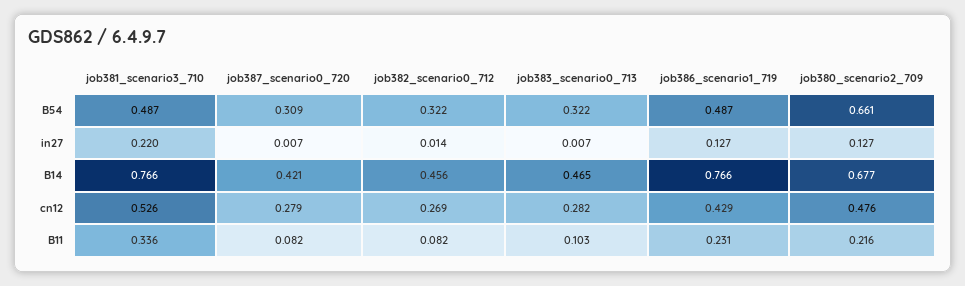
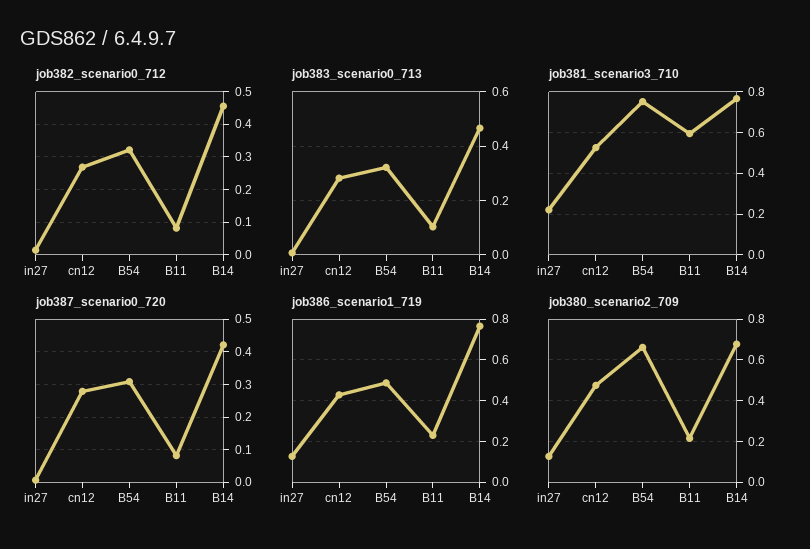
  {
    "job381_scenario3_710": {
-     "B54": 0.487,
+     "B54": 0.75,
      "in27": 0.22,
      "B14": 0.766,
      "cn12": 0.526,
-     "B11": 0.336
+     "B11": 0.6
    },
    "job387_scenario0_720": {
      "B54": 0.309,
      "in27": 0.007,
      "B14": 0.421,
      "cn12": 0.279,
      "B11": 0.082
    },
    "job382_scenario0_712": {
      "B54": 0.322,
      "in27": 0.014,
      "B14": 0.456,
      "cn12": 0.269,
      "B11": 0.082
    },
    "job383_scenario0_713": {
      "B54": 0.322,
      "in27": 0.007,
      "B14": 0.465,
      "cn12": 0.282,
      "B11": 0.103
    },
    "job386_scenario1_719": {
      "B54": 0.487,
      "in27": 0.127,
      "B14": 0.766,
      "cn12": 0.429,
      "B11": 0.231
    },
    "job380_scenario2_709": {
      "B54": 0.661,
      "in27": 0.127,
      "B14": 0.677,
      "cn12": 0.476,
      "B11": 0.216
    }
  }

